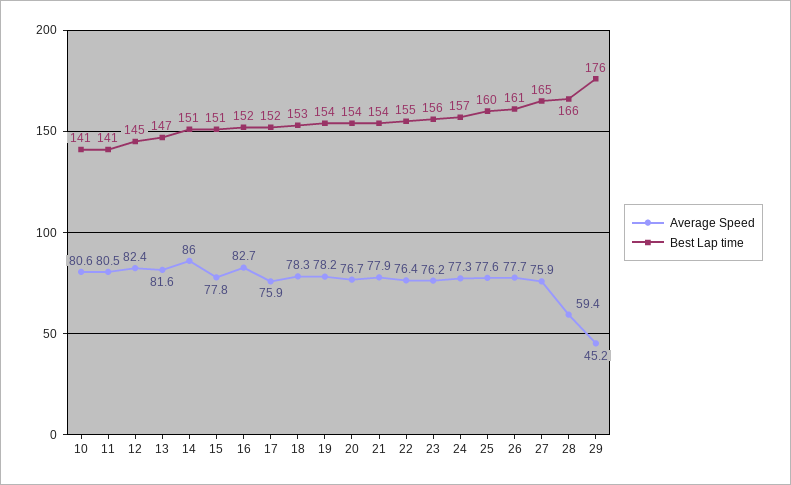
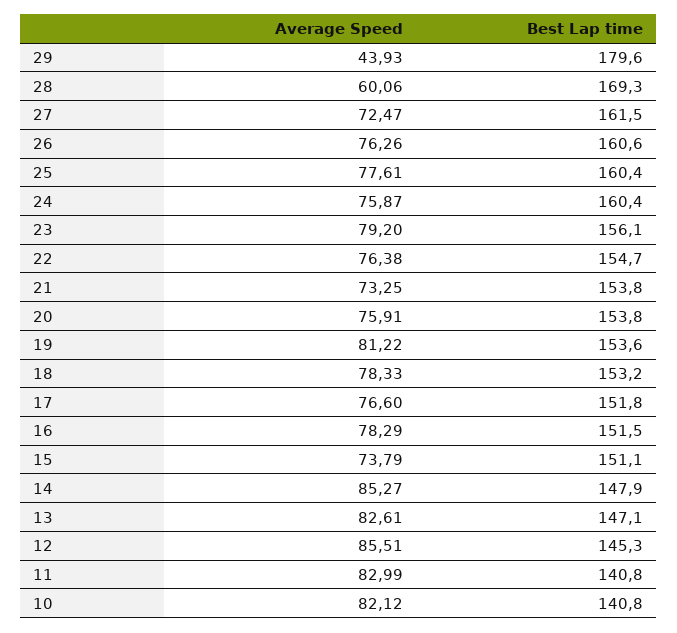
  {
    "Average Speed": {
-     "10": 80.6,
+     "10": 82.12,
-     "11": 80.5,
+     "11": 82.99,
-     "12": 82.4,
+     "12": 85.51,
-     "13": 81.6,
+     "13": 82.61,
-     "14": 86,
+     "14": 85.27,
-     "15": 77.8,
+     "15": 73.79,
-     "16": 82.7,
+     "16": 78.29,
-     "17": 75.9,
+     "17": 76.6,
      "18": 78.33,
-     "19": 78.2,
+     "19": 81.22,
-     "20": 76.7,
+     "20": 75.91,
-     "21": 77.9,
+     "21": 73.25,
      "22": 76.38,
-     "23": 76.2,
+     "23": 79.2,
-     "24": 77.3,
+     "24": 75.87,
      "25": 77.61,
-     "26": 77.7,
+     "26": 76.26,
-     "27": 75.9,
+     "27": 72.47,
-     "28": 59.4,
+     "28": 60.06,
-     "29": 45.2
+     "29": 43.93
    },
    "Best Lap time": {
      "10": 140.8,
      "11": 140.8,
      "12": 145.3,
      "13": 147.1,
-     "14": 151,
+     "14": 147.9,
      "15": 151.1,
      "16": 151.5,
      "17": 151.8,
      "18": 153.2,
      "19": 153.6,
      "20": 153.8,
      "21": 153.8,
      "22": 154.7,
      "23": 156.1,
-     "24": 157,
+     "24": 160.4,
      "25": 160.4,
      "26": 160.6,
-     "27": 165,
+     "27": 161.5,
-     "28": 166,
+     "28": 169.3,
-     "29": 176
+     "29": 179.6
    }
  }

